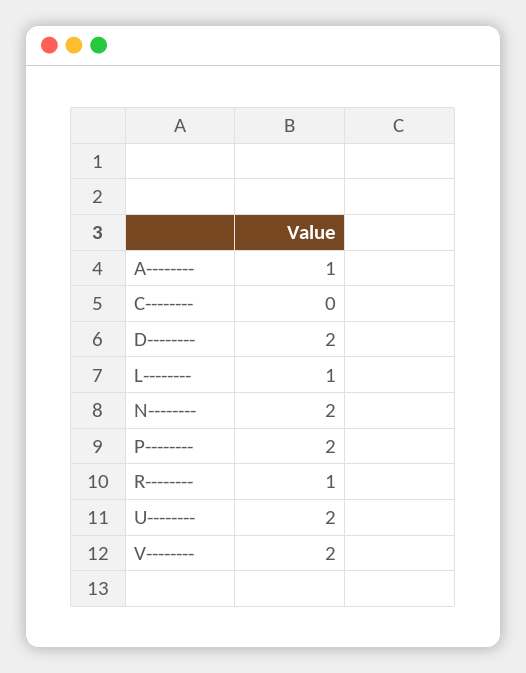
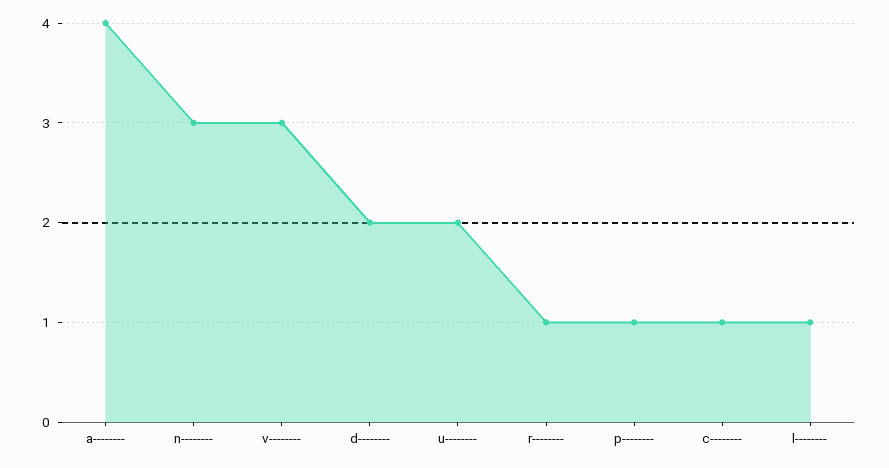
  {
-   "A--------": 1,
+   "A--------": 4,
-   "C--------": 0,
+   "C--------": 1,
    "D--------": 2,
    "L--------": 1,
-   "N--------": 2,
+   "N--------": 3,
-   "P--------": 2,
+   "P--------": 1,
    "R--------": 1,
    "U--------": 2,
-   "V--------": 2
+   "V--------": 3
  }

